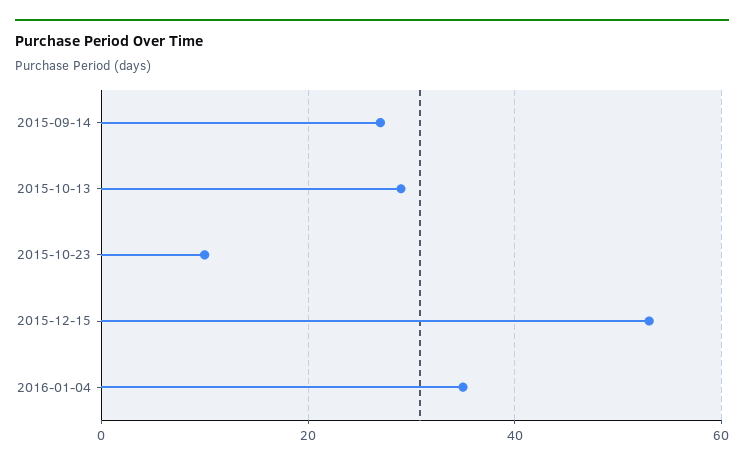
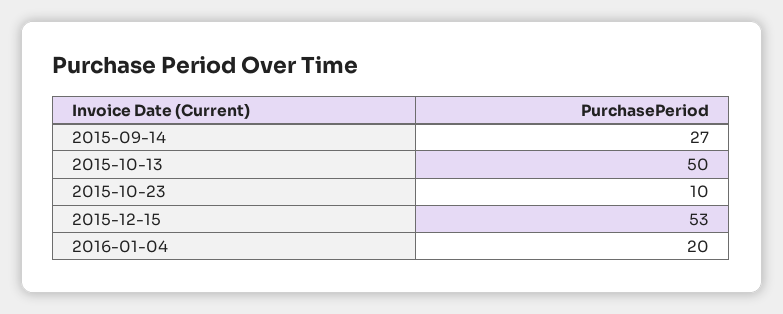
  {
    "2015-09-14": 27,
-   "2015-10-13": 30,
+   "2015-10-13": 50,
    "2015-10-23": 10,
    "2015-12-15": 53,
-   "2016-01-04": 35
+   "2016-01-04": 20
  }

